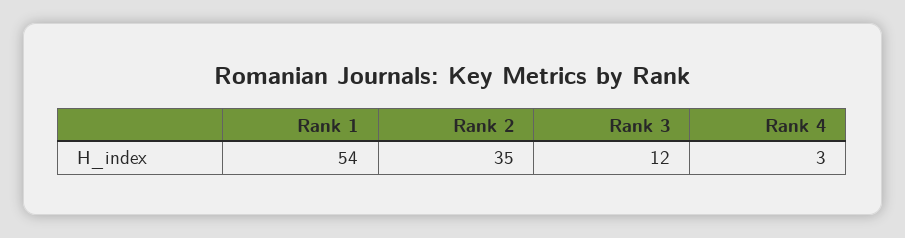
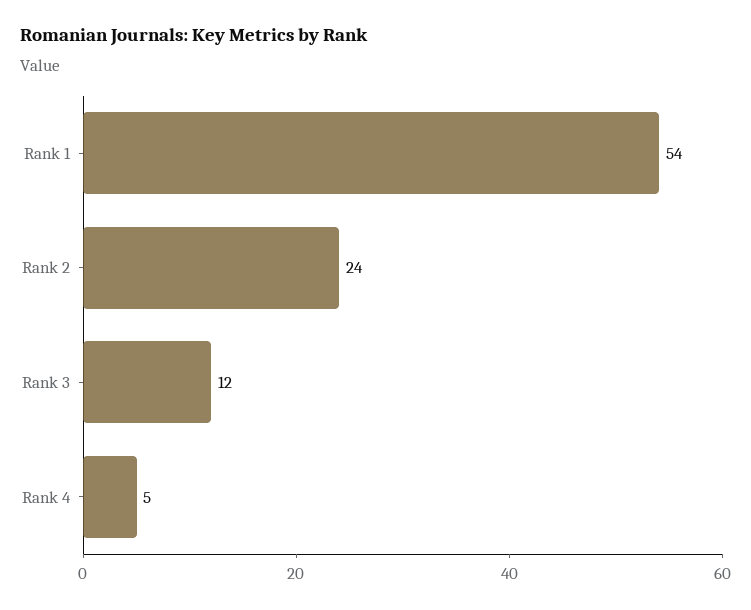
  {
    "Rank 1": 54,
-   "Rank 2": 35,
+   "Rank 2": 24,
    "Rank 3": 12,
-   "Rank 4": 3
+   "Rank 4": 5
  }

